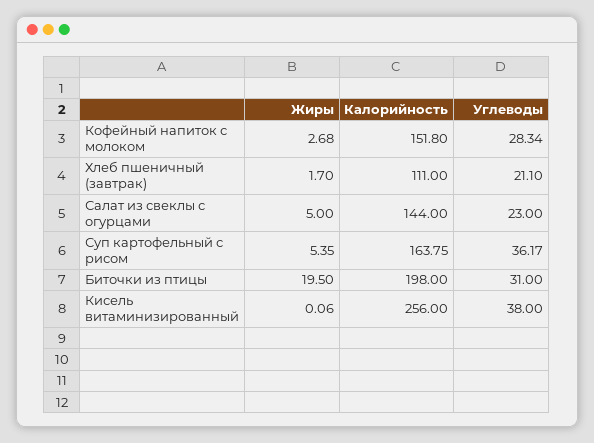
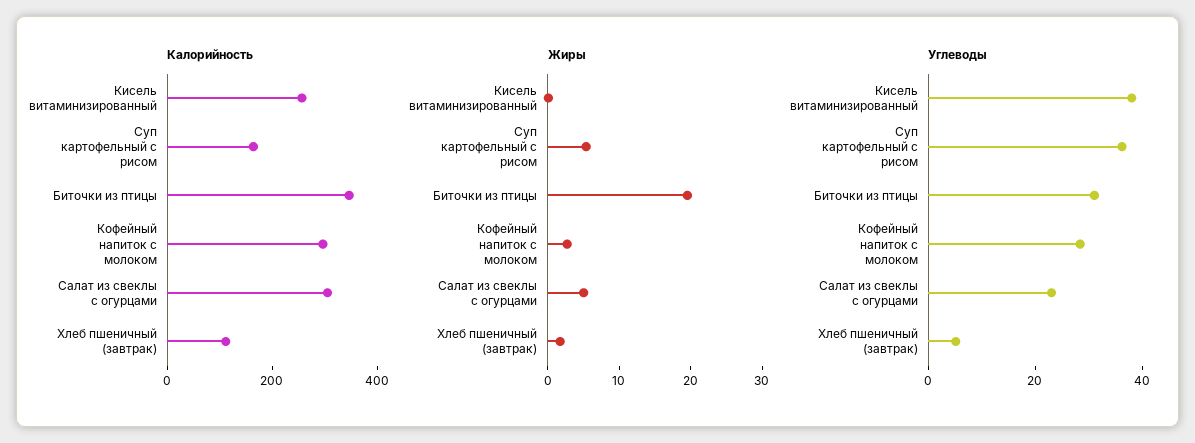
  {
    "Жиры": {
      "Кофейный напиток с молоком": 2.68,
      "Хлеб пшеничный (завтрак)": 1.7,
      "Салат из свеклы с огурцами": 5,
      "Суп картофельный с рисом": 5.35,
      "Биточки из птицы": 19.5,
      "Кисель витаминизированный": 0.06
    },
    "Калорийность": {
-     "Кофейный напиток с молоком": 151.8,
+     "Кофейный напиток с молоком": 300,
      "Хлеб пшеничный (завтрак)": 111,
-     "Салат из свеклы с огурцами": 144,
+     "Салат из свеклы с огурцами": 300,
      "Суп картофельный с рисом": 163.75,
-     "Биточки из птицы": 198,
+     "Биточки из птицы": 350,
      "Кисель витаминизированный": 256
    },
    "Углеводы": {
      "Кофейный напиток с молоком": 28.34,
-     "Хлеб пшеничный (завтрак)": 21.1,
+     "Хлеб пшеничный (завтрак)": 5,
      "Салат из свеклы с огурцами": 23,
      "Суп картофельный с рисом": 36.17,
      "Биточки из птицы": 31,
      "Кисель витаминизированный": 38
    }
  }

